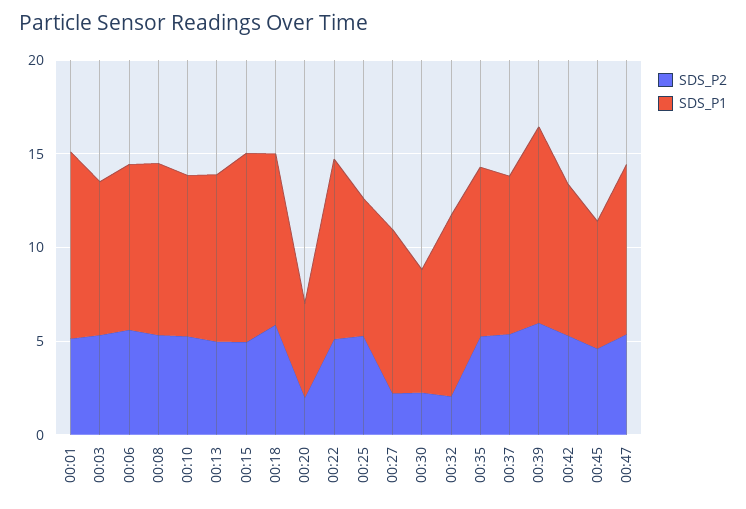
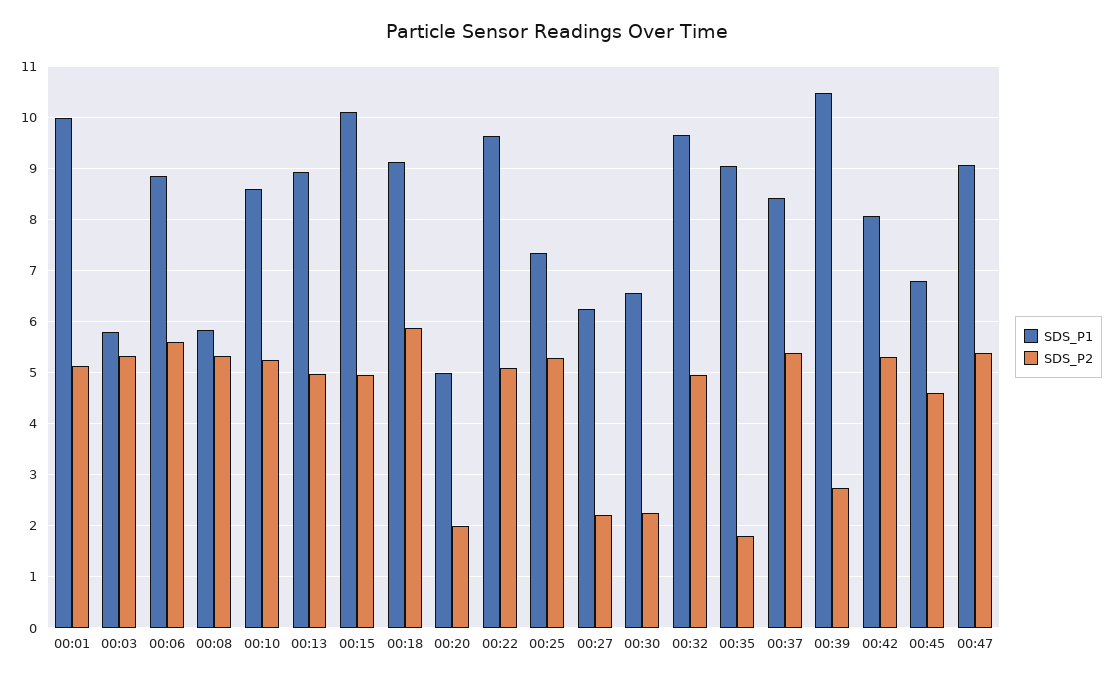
  {
    "SDS_P2": {
      "00:01": 5.2,
      "00:03": 5.4,
      "00:06": 5.6,
      "00:08": 5.4,
      "00:10": 5.2,
      "00:13": 5,
      "00:15": 5,
      "00:18": 5.8,
      "00:20": 2,
      "00:22": 5.2,
      "00:25": 5.2,
      "00:27": 2.2,
      "00:30": 2.2,
-     "00:32": 2,
+     "00:32": 5,
-     "00:35": 5,
+     "00:35": 1.8,
      "00:37": 5.4,
-     "00:39": 6,
+     "00:39": 2.8,
      "00:42": 5.4,
      "00:45": 4.6,
      "00:47": 5.4
    },
    "SDS_P1": {
      "00:01": 10,
-     "00:03": 8,
+     "00:03": 5.8,
      "00:06": 8.8,
-     "00:08": 9,
+     "00:08": 5.8,
      "00:10": 8.6,
      "00:13": 9,
      "00:15": 10.2,
      "00:18": 9.2,
      "00:20": 5,
      "00:22": 9.6,
      "00:25": 7.4,
-     "00:27": 9,
+     "00:27": 6.2,
      "00:30": 6.6,
      "00:32": 9.6,
      "00:35": 9,
      "00:37": 8.4,
      "00:39": 10.4,
      "00:42": 8,
      "00:45": 6.8,
      "00:47": 9
    }
  }

